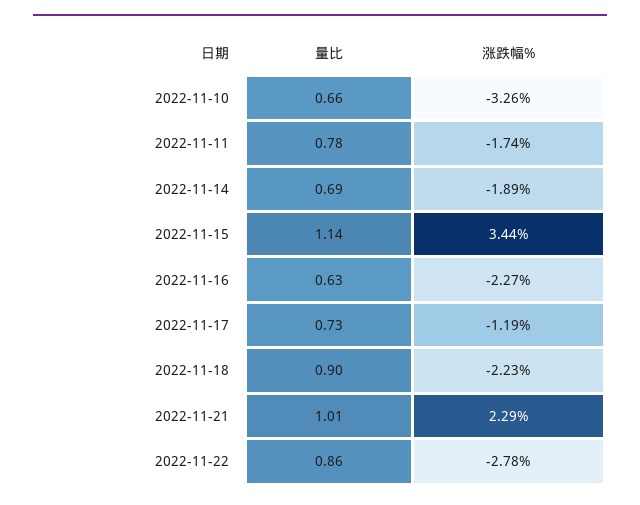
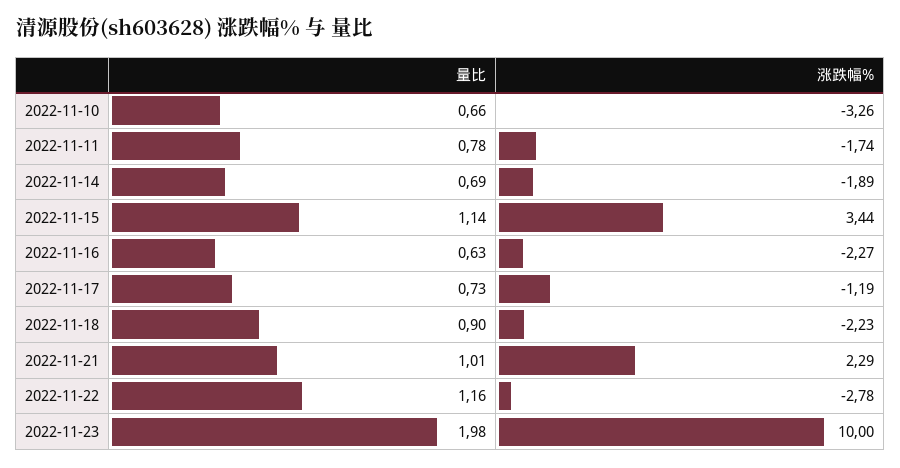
  {
    "量比": {
      "2022-11-10": 0.66,
      "2022-11-11": 0.78,
      "2022-11-14": 0.69,
      "2022-11-15": 1.14,
      "2022-11-16": 0.63,
      "2022-11-17": 0.73,
      "2022-11-18": 0.9,
      "2022-11-21": 1.01,
-     "2022-11-22": 0.86
+     "2022-11-22": 1.16,
+     "2022-11-23": 1.98
    },
    "涨跌幅%": {
      "2022-11-10": -3.26,
      "2022-11-11": -1.74,
      "2022-11-14": -1.89,
      "2022-11-15": 3.44,
      "2022-11-16": -2.27,
      "2022-11-17": -1.19,
      "2022-11-18": -2.23,
      "2022-11-21": 2.29,
-     "2022-11-22": -2.78
+     "2022-11-22": -2.78,
+     "2022-11-23": 10
    }
  }

